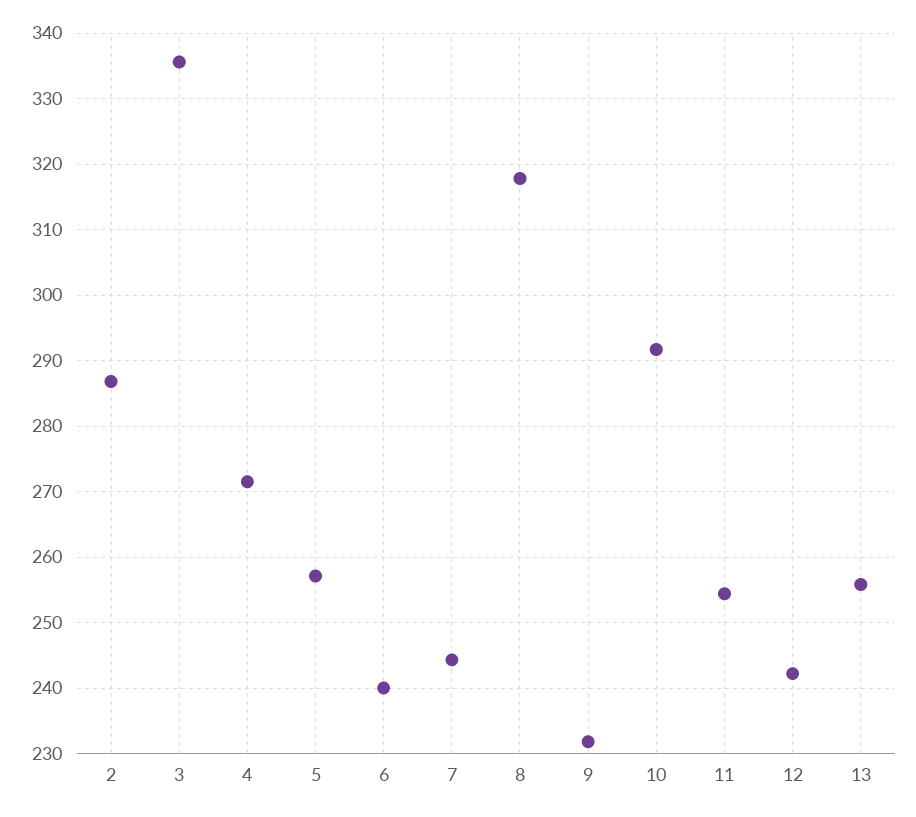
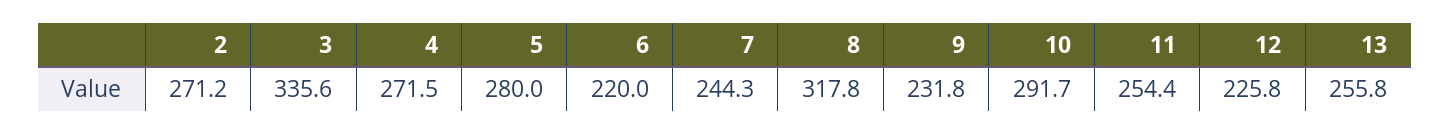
  {
-   "2": 287,
+   "2": 271.2,
    "3": 335.6,
    "4": 271.5,
-   "5": 257,
+   "5": 280,
-   "6": 240,
+   "6": 220,
    "7": 244.3,
    "8": 317.8,
    "9": 231.8,
    "10": 291.7,
    "11": 254.4,
-   "12": 242,
+   "12": 225.8,
    "13": 255.8
  }

